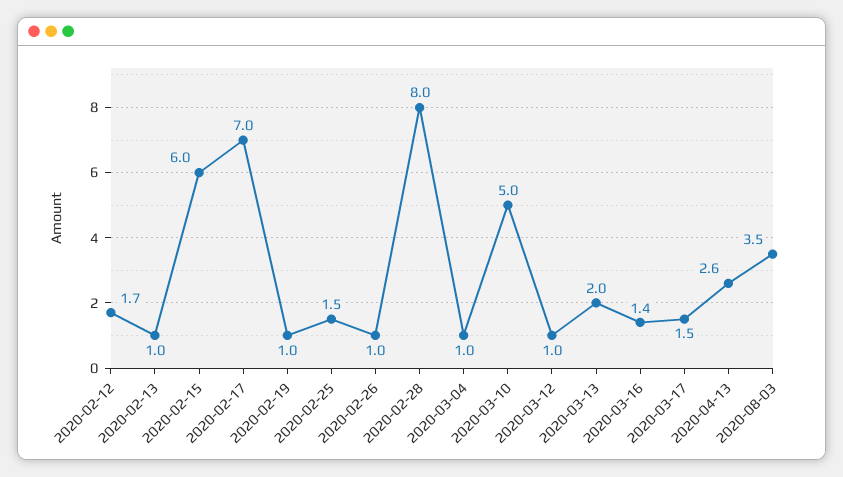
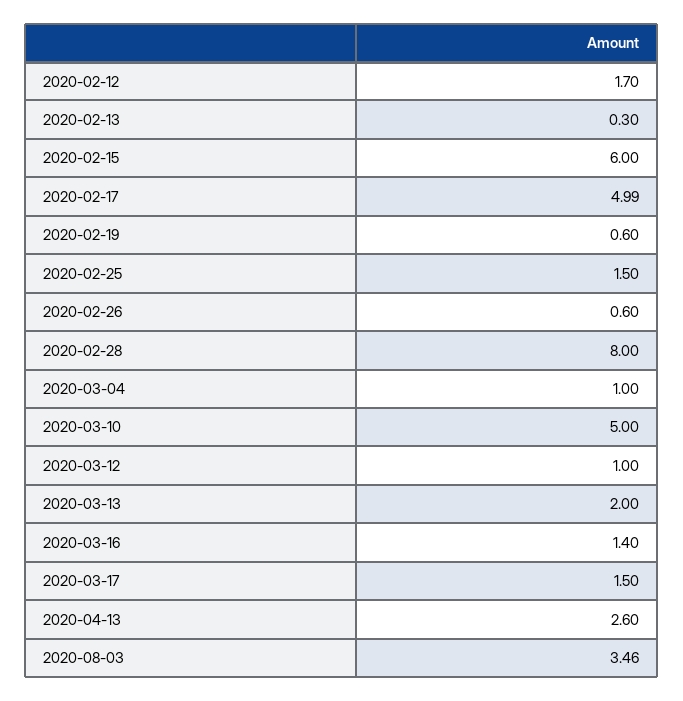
  {
    "2020-02-12": 1.7,
-   "2020-02-13": 1,
+   "2020-02-13": 0.3,
    "2020-02-15": 6,
-   "2020-02-17": 7,
+   "2020-02-17": 4.99,
-   "2020-02-19": 1,
+   "2020-02-19": 0.6,
    "2020-02-25": 1.5,
-   "2020-02-26": 1,
+   "2020-02-26": 0.6,
    "2020-02-28": 8,
    "2020-03-04": 1,
    "2020-03-10": 5,
    "2020-03-12": 1,
    "2020-03-13": 2,
    "2020-03-16": 1.4,
    "2020-03-17": 1.5,
    "2020-04-13": 2.6,
    "2020-08-03": 3.46
  }

